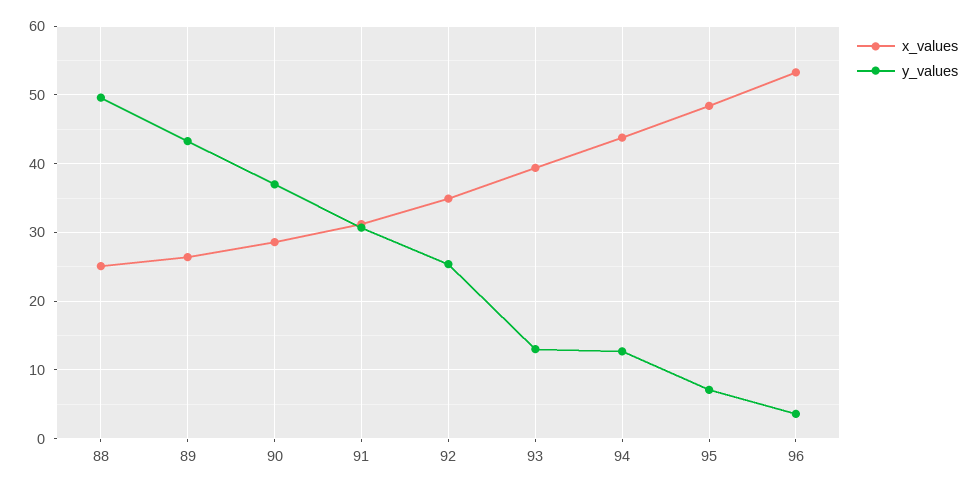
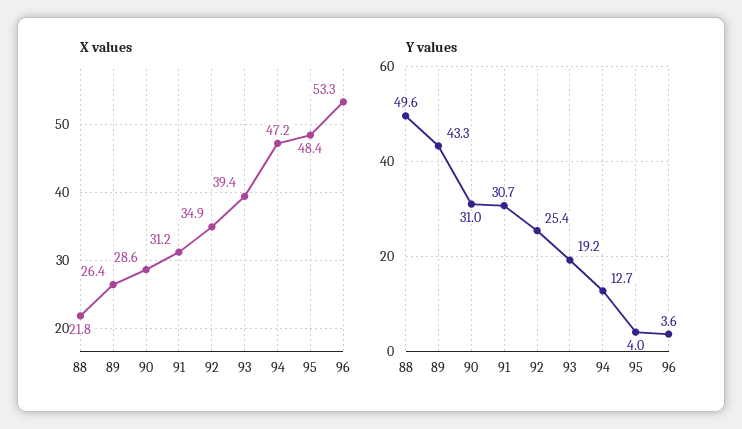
  {
    "x_values": {
-     "88": 25,
+     "88": 21.8,
      "89": 26.4,
      "90": 28.6,
      "91": 31.2,
      "92": 34.9,
      "93": 39.4,
-     "94": 44,
+     "94": 47.2,
      "95": 48.4,
      "96": 53.3
    },
    "y_values": {
      "88": 49.6,
      "89": 43.3,
-     "90": 37,
+     "90": 31,
      "91": 30.7,
      "92": 25.4,
-     "93": 13,
+     "93": 19.2,
      "94": 12.7,
-     "95": 7,
+     "95": 4,
      "96": 3.6
    }
  }

